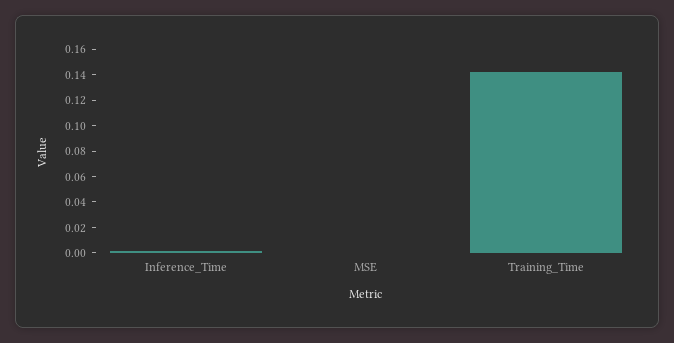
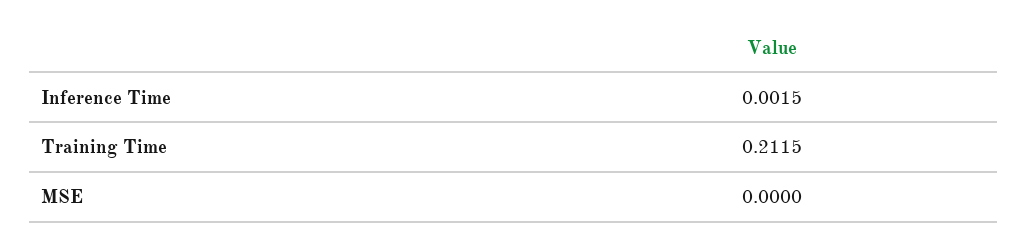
  {
    "Inference_Time": 0.0015,
    "MSE": 0,
-   "Training_Time": 0.14
+   "Training_Time": 0.2115
  }

